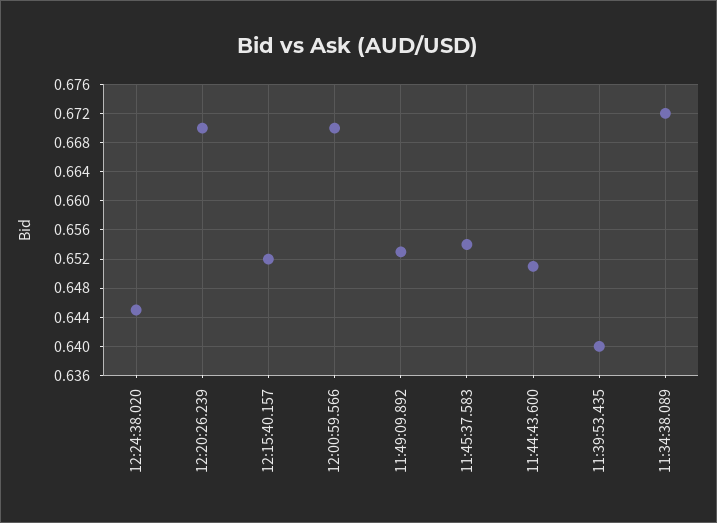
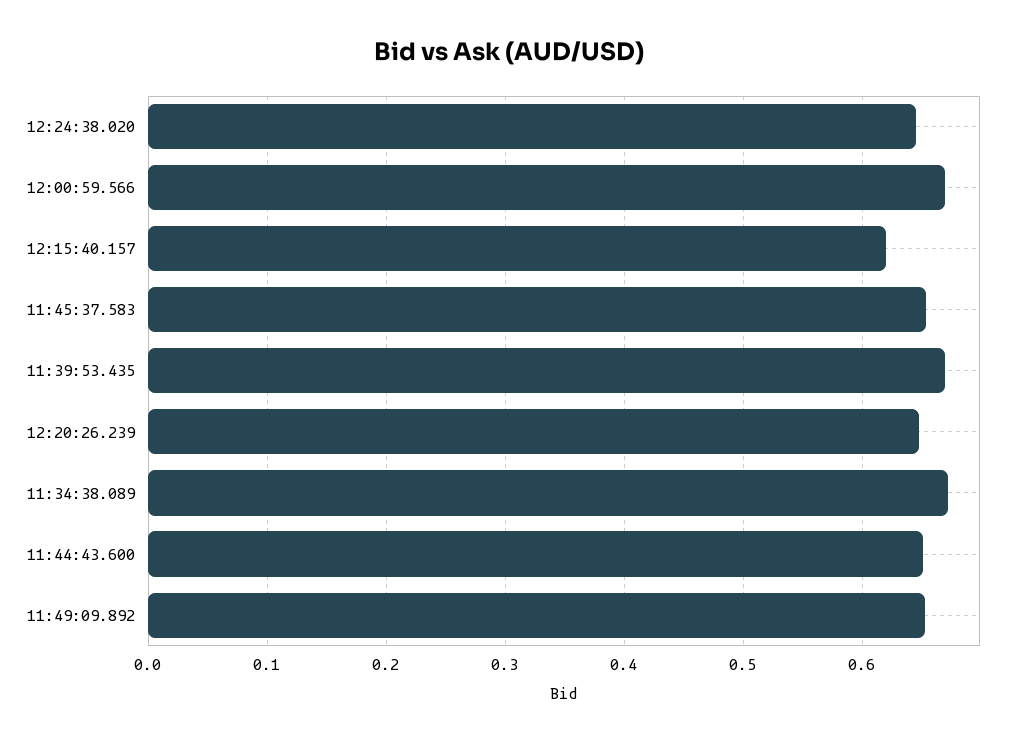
  {
    "12:24:38.020": 0.645,
-   "12:20:26.239": 0.67,
+   "12:20:26.239": 0.65,
-   "12:15:40.157": 0.652,
+   "12:15:40.157": 0.62,
    "12:00:59.566": 0.67,
    "11:49:09.892": 0.653,
    "11:45:37.583": 0.654,
    "11:44:43.600": 0.651,
-   "11:39:53.435": 0.64,
+   "11:39:53.435": 0.67,
    "11:34:38.089": 0.672
  }

